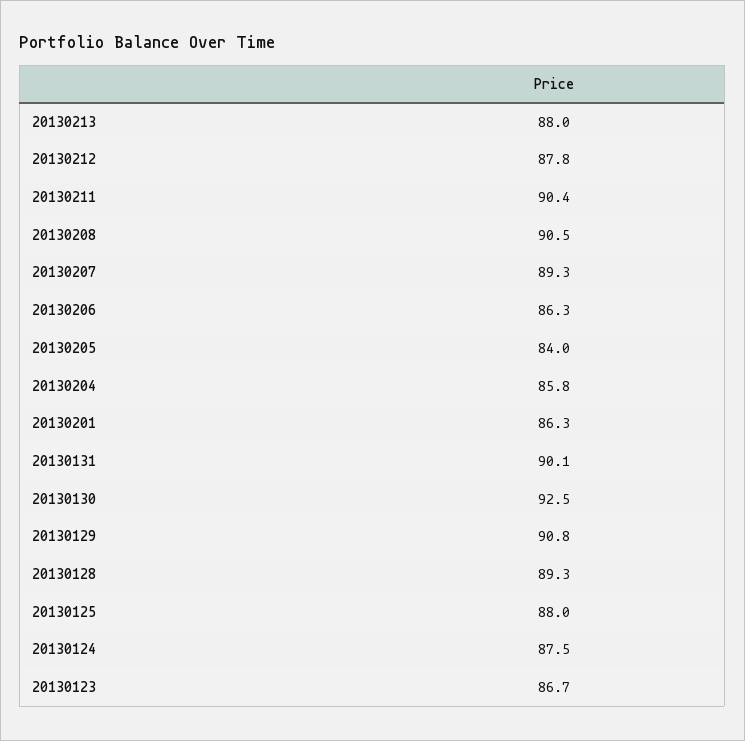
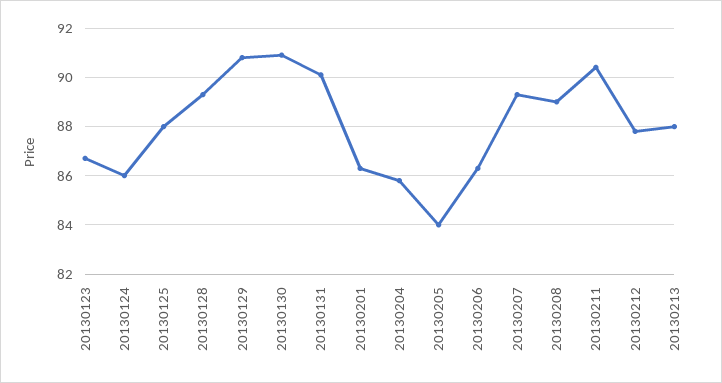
  {
    "20130213": 88,
    "20130212": 87.8,
    "20130211": 90.4,
-   "20130208": 90.5,
+   "20130208": 89,
    "20130207": 89.3,
    "20130206": 86.3,
    "20130205": 84,
    "20130204": 85.8,
    "20130201": 86.3,
    "20130131": 90.1,
-   "20130130": 92.5,
+   "20130130": 91,
    "20130129": 90.8,
    "20130128": 89.3,
    "20130125": 88,
-   "20130124": 87.5,
+   "20130124": 86,
    "20130123": 86.7
  }

